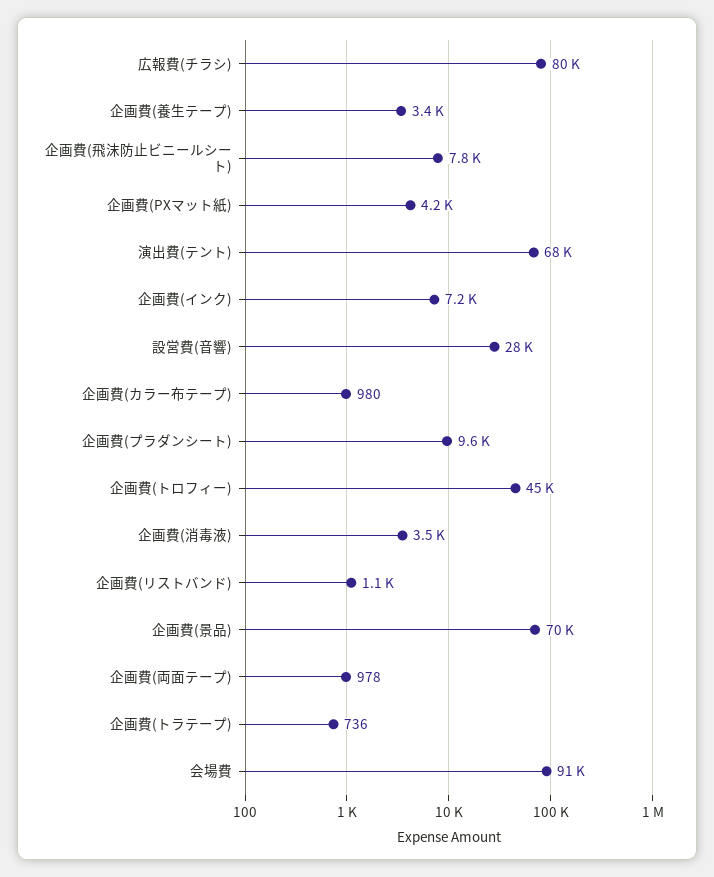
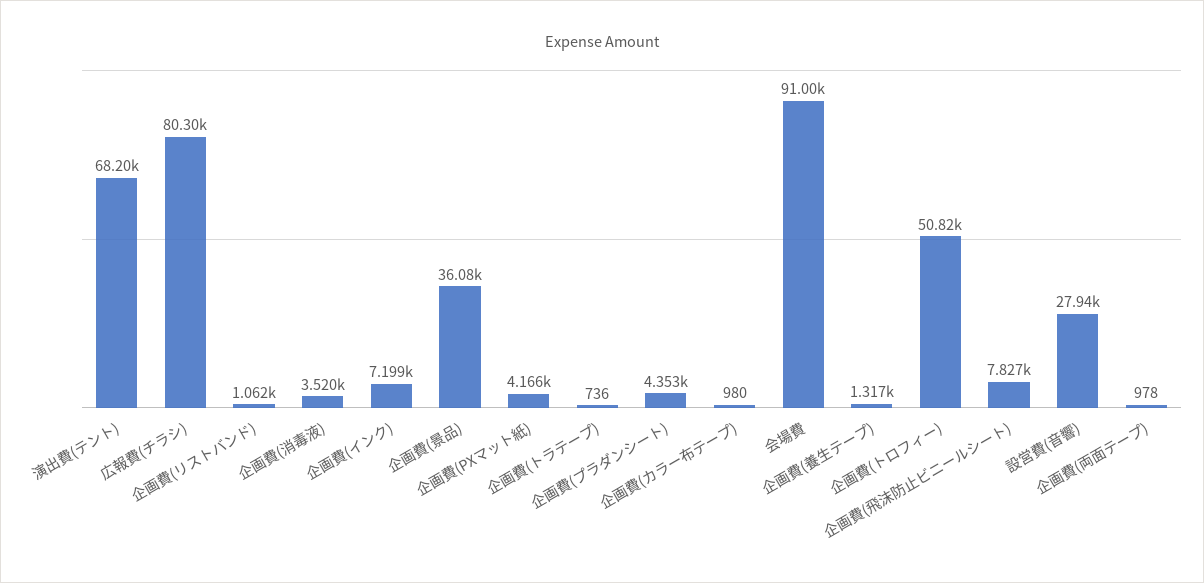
  {
    "広報費(チラシ)": 80300,
-   "企画費(養生テープ)": 3400,
+   "企画費(養生テープ)": 1317,
    "企画費(飛沫防止ビニールシート)": 7827,
    "企画費(PXマット紙)": 4166,
    "演出費(テント)": 68200,
    "企画費(インク)": 7199,
    "設営費(音響)": 27940,
    "企画費(カラー布テープ)": 980,
-   "企画費(プラダンシート)": 9600,
+   "企画費(プラダンシート)": 4353,
-   "企画費(トロフィー)": 45000,
+   "企画費(トロフィー)": 50820,
    "企画費(消毒液)": 3520,
    "企画費(リストバンド)": 1062,
-   "企画費(景品)": 70000,
+   "企画費(景品)": 36080,
    "企画費(両面テープ)": 978,
    "企画費(トラテープ)": 736,
    "会場費": 91000
  }

